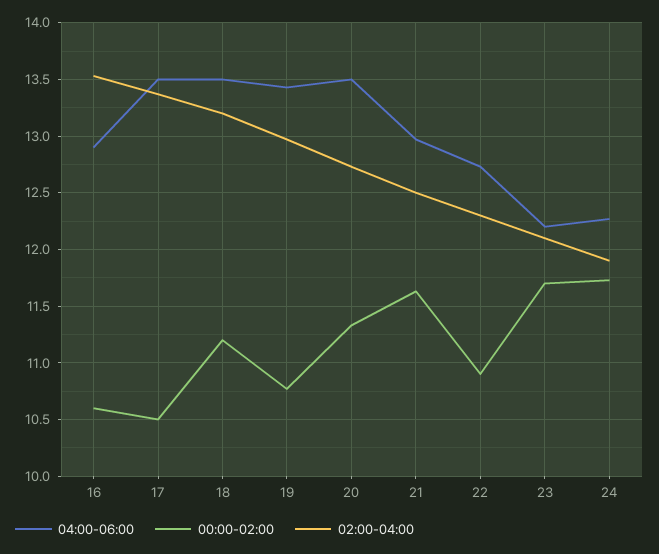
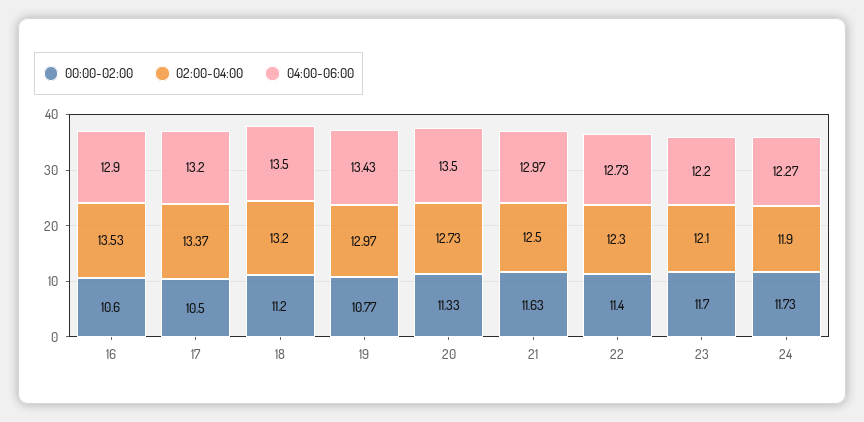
  {
    "04:00-06:00": {
      "16": 12.9,
-     "17": 13.5,
+     "17": 13.2,
      "18": 13.5,
      "19": 13.43,
      "20": 13.5,
      "21": 12.97,
      "22": 12.73,
      "23": 12.2,
      "24": 12.27
    },
    "00:00-02:00": {
      "16": 10.6,
      "17": 10.5,
      "18": 11.2,
      "19": 10.77,
      "20": 11.33,
      "21": 11.63,
-     "22": 10.9,
+     "22": 11.4,
      "23": 11.7,
      "24": 11.73
    },
    "02:00-04:00": {
      "16": 13.53,
      "17": 13.37,
      "18": 13.2,
      "19": 12.97,
      "20": 12.73,
      "21": 12.5,
      "22": 12.3,
      "23": 12.1,
      "24": 11.9
    }
  }

